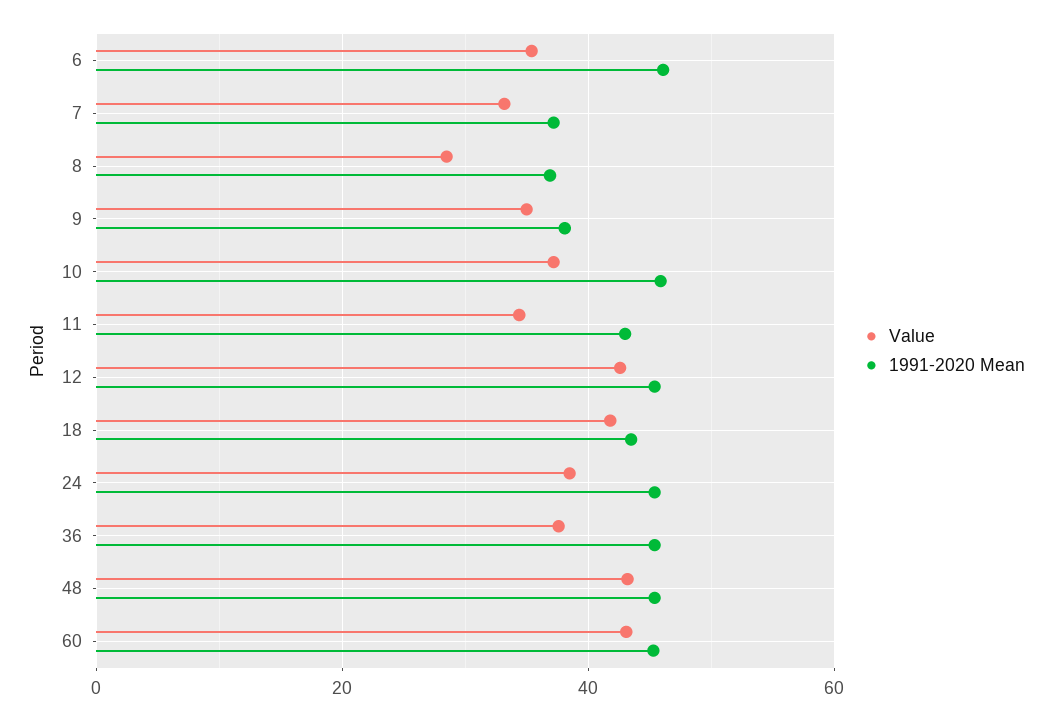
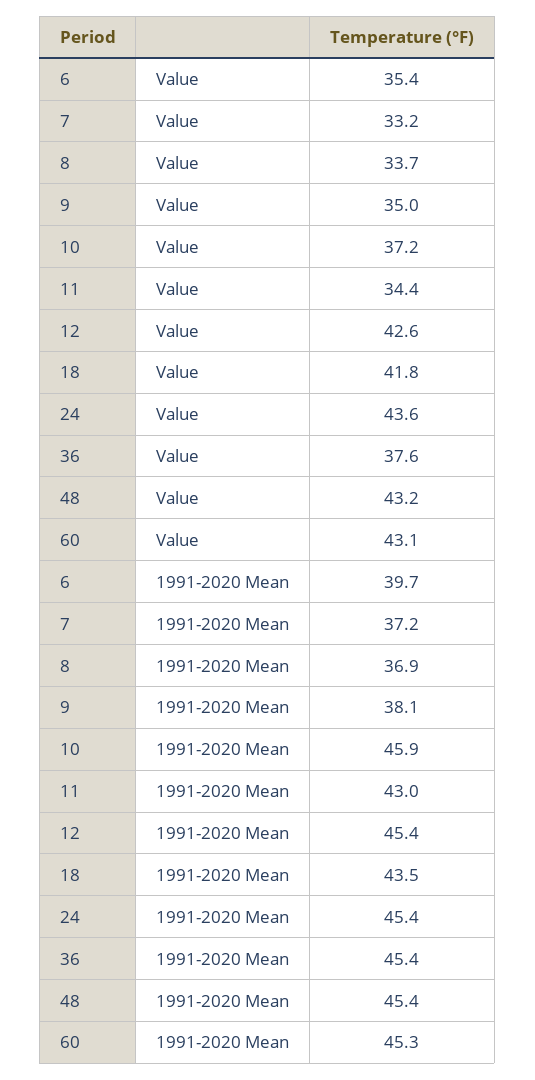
  {
    "Value": {
      "6": 35.4,
      "7": 33.2,
-     "8": 28,
+     "8": 33.7,
      "9": 35,
      "10": 37.2,
      "11": 34.4,
      "12": 42.6,
      "18": 41.8,
-     "24": 38,
+     "24": 43.6,
      "36": 37.6,
      "48": 43.2,
      "60": 43.1
    },
    "1991-2020 Mean": {
-     "6": 46,
+     "6": 39.7,
      "7": 37.2,
      "8": 36.9,
      "9": 38.1,
      "10": 45.9,
      "11": 43,
      "12": 45.4,
      "18": 43.5,
      "24": 45.4,
      "36": 45.4,
      "48": 45.4,
      "60": 45.3
    }
  }

